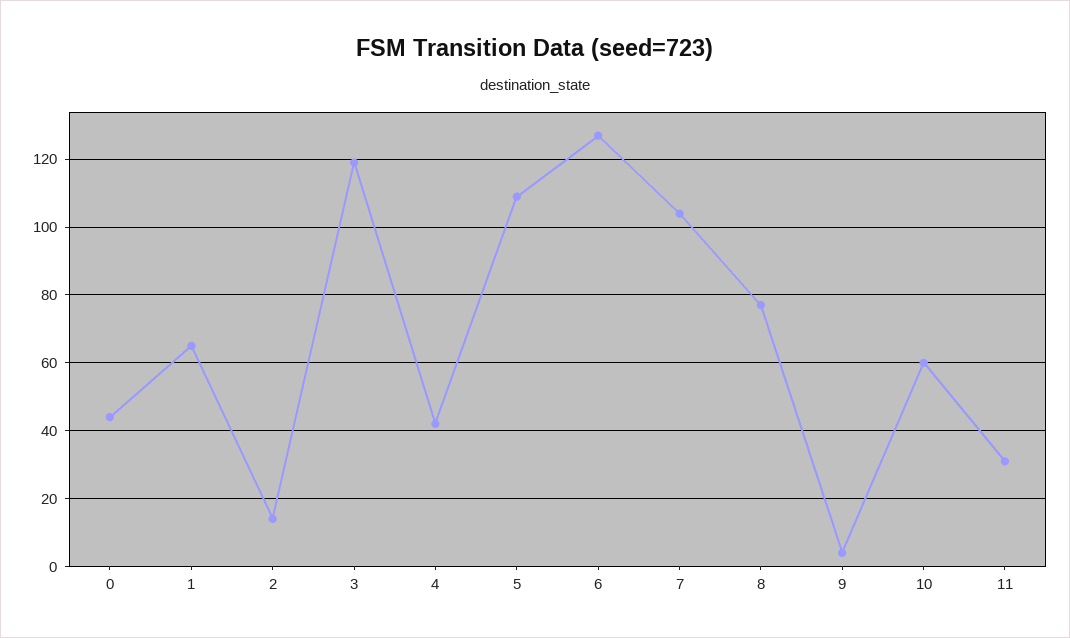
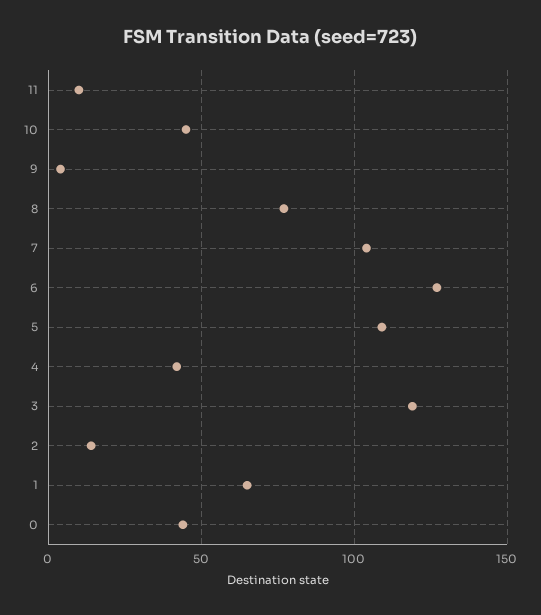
  {
    "0": 45,
    "1": 65,
    "2": 15,
    "3": 120,
    "4": 40,
    "5": 110,
    "6": 125,
    "7": 105,
    "8": 75,
    "9": 5,
-   "10": 60,
+   "10": 45,
-   "11": 30
+   "11": 10
  }

